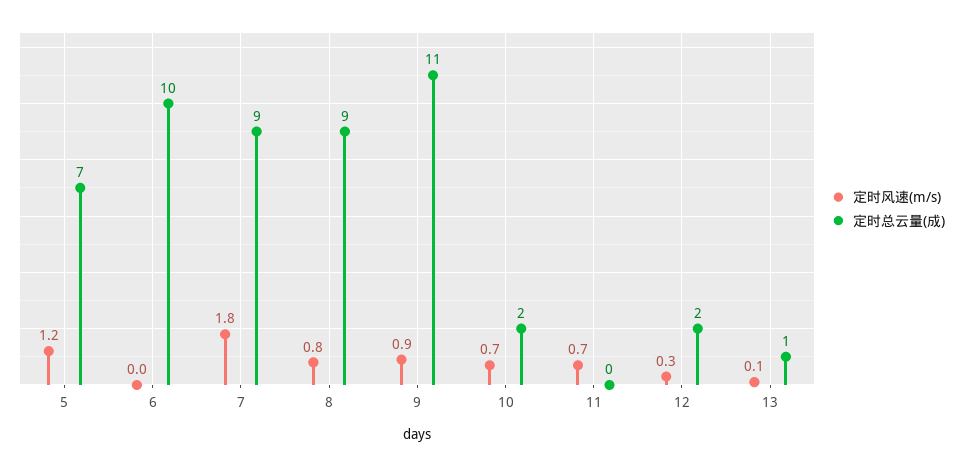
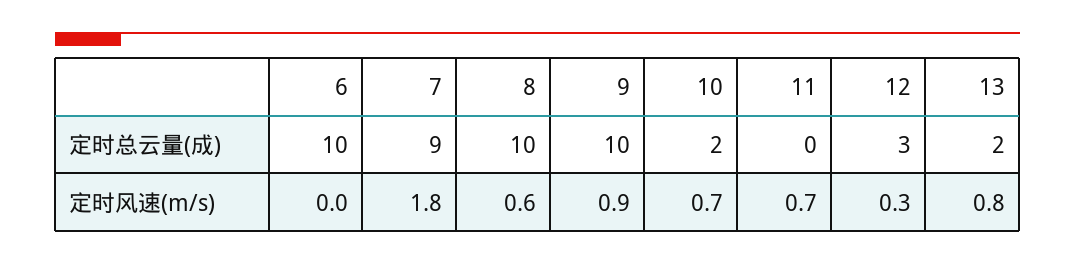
  {
    "定时风速(m/s)": {
-     "5": 1.2,
      "6": 0,
      "7": 1.8,
-     "8": 0.8,
+     "8": 0.6,
      "9": 0.9,
      "10": 0.7,
      "11": 0.7,
      "12": 0.3,
-     "13": 0.1
+     "13": 0.8
    },
    "定时总云量(成)": {
-     "5": 7,
      "6": 10,
      "7": 9,
-     "8": 9,
+     "8": 10,
-     "9": 11,
+     "9": 10,
      "10": 2,
      "11": 0,
-     "12": 2,
+     "12": 3,
-     "13": 1
+     "13": 2
    }
  }

